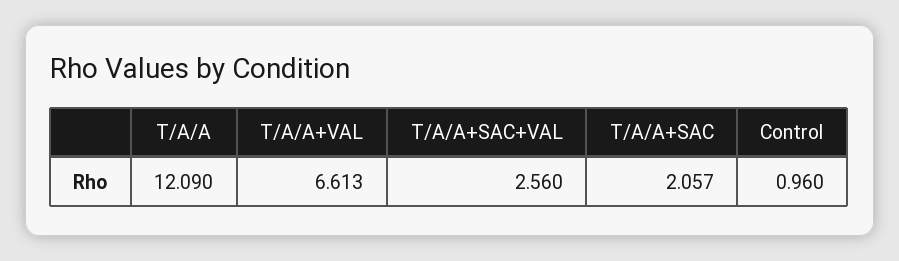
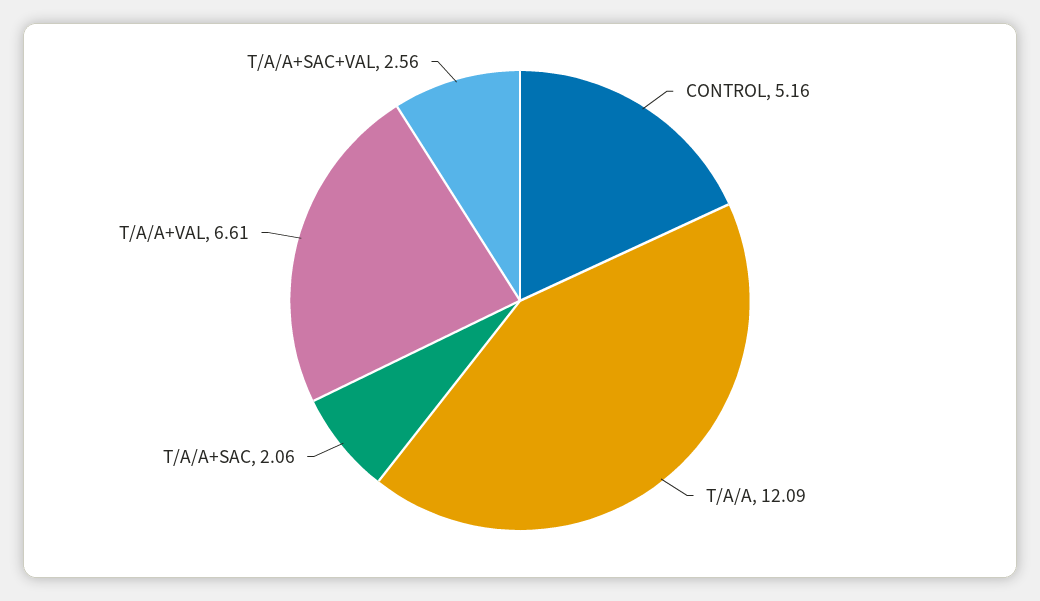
  {
    "T/A/A": 12.09,
    "T/A/A+VAL": 6.613,
    "T/A/A+SAC+VAL": 2.56,
    "T/A/A+SAC": 2.057,
-   "Control": 0.96
+   "Control": 5.16
  }

